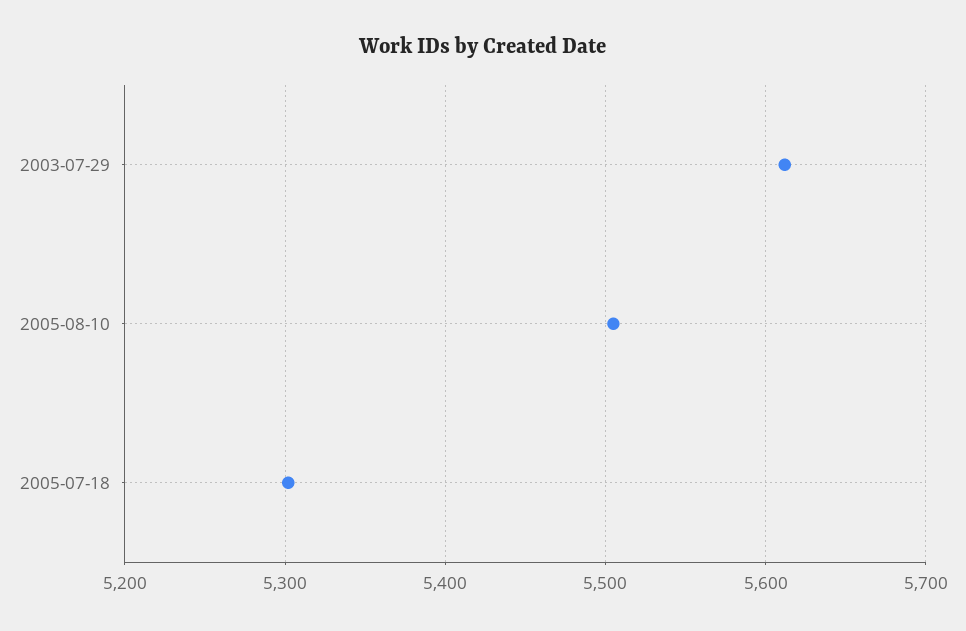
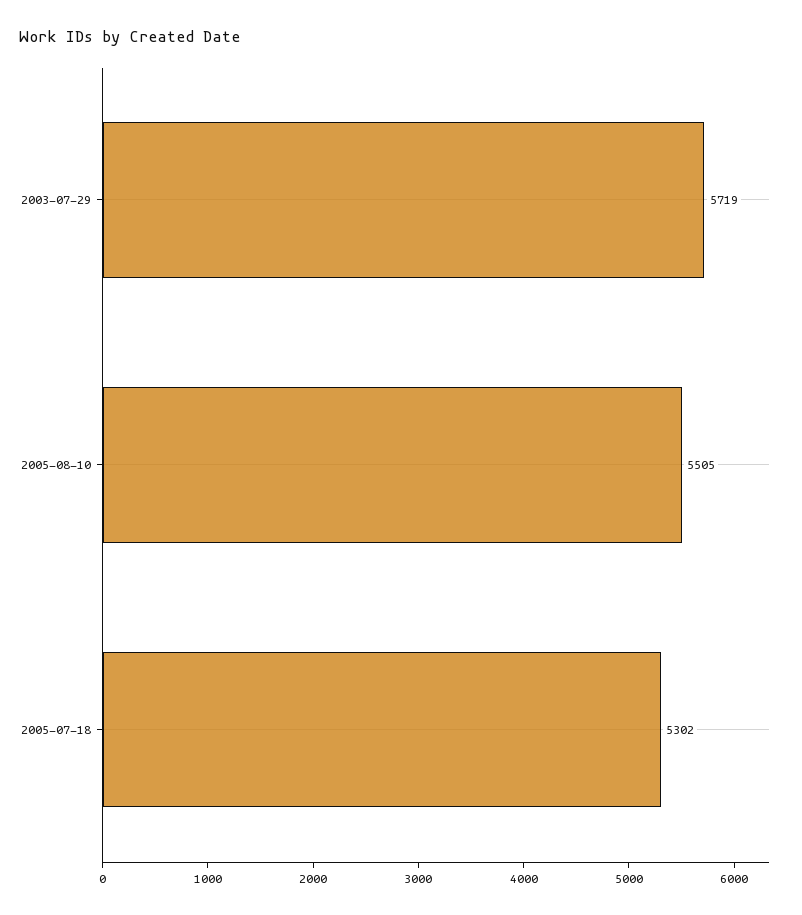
  {
-   "2003-07-29": 5610,
+   "2003-07-29": 5719,
    "2005-08-10": 5505,
    "2005-07-18": 5302
  }

